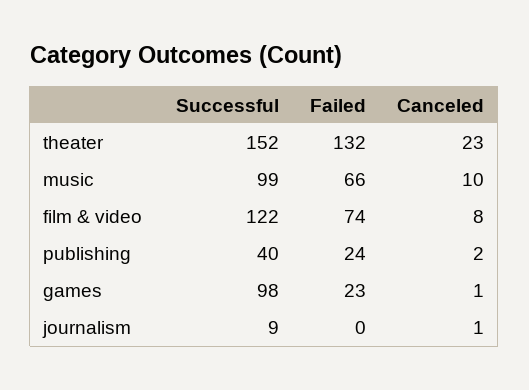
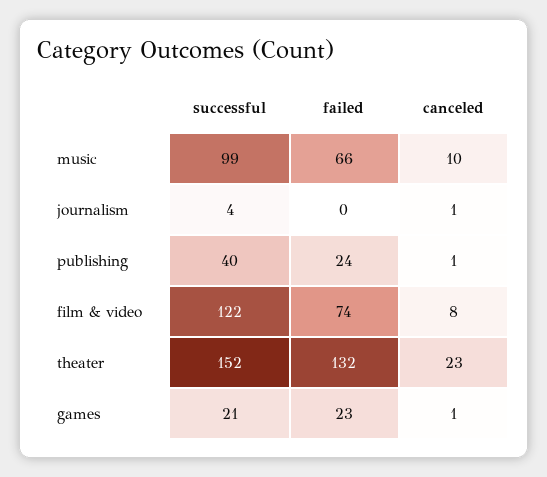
  {
    "Successful": {
      "theater": 152,
      "music": 99,
      "film & video": 122,
      "publishing": 40,
-     "games": 98,
+     "games": 21,
-     "journalism": 9
+     "journalism": 4
    },
    "Failed": {
      "theater": 132,
      "music": 66,
      "film & video": 74,
      "publishing": 24,
      "games": 23,
      "journalism": 0
    },
    "Canceled": {
      "theater": 23,
      "music": 10,
      "film & video": 8,
-     "publishing": 2,
+     "publishing": 1,
      "games": 1,
      "journalism": 1
    }
  }

